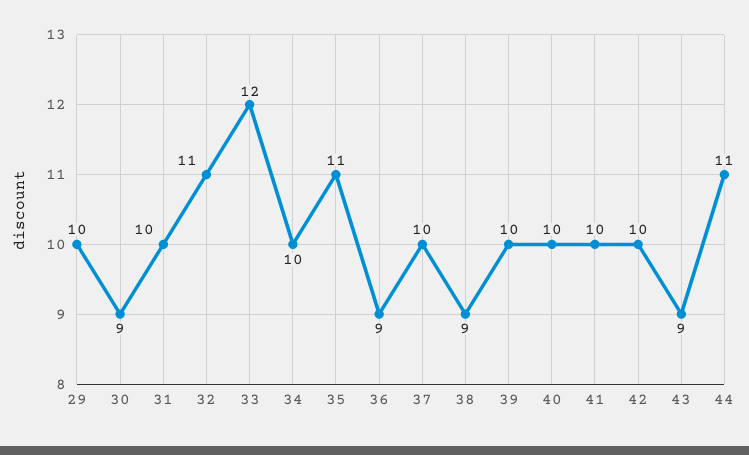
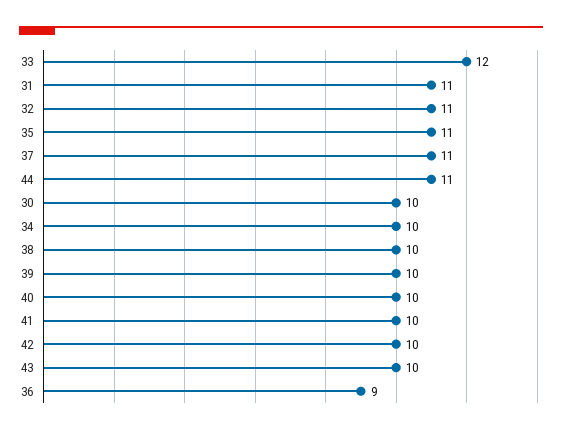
  {
-   "29": 10,
-   "30": 9,
+   "30": 10,
-   "31": 10,
+   "31": 11,
    "32": 11,
    "33": 12,
    "34": 10,
    "35": 11,
    "36": 9,
-   "37": 10,
+   "37": 11,
-   "38": 9,
+   "38": 10,
    "39": 10,
    "40": 10,
    "41": 10,
    "42": 10,
-   "43": 9,
+   "43": 10,
    "44": 11
  }

